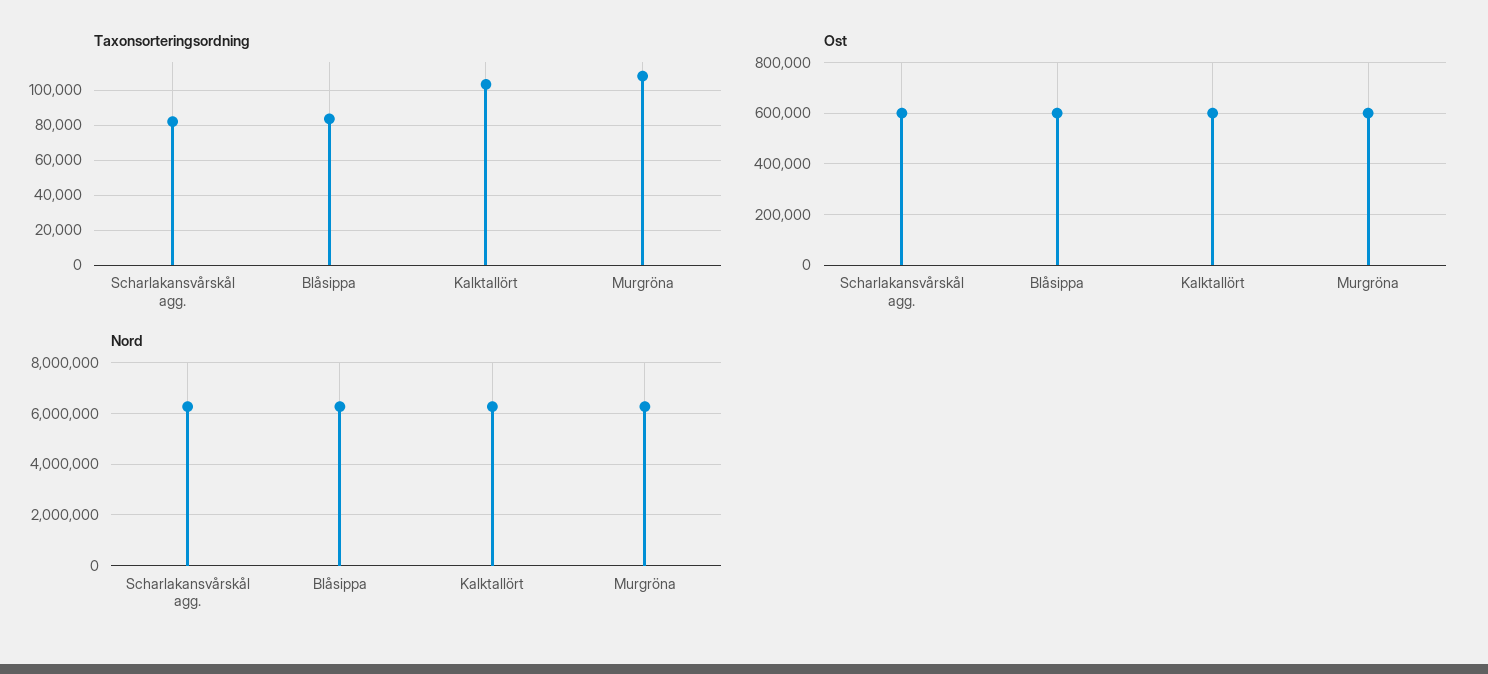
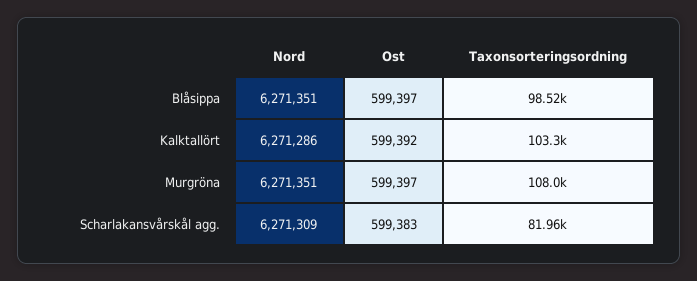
  {
    "Taxonsorteringsordning": {
      "Scharlakansvårskål agg.": 81960,
-     "Blåsippa": 85000,
+     "Blåsippa": 98520,
      "Kalktallört": 103300,
      "Murgröna": 108000
    },
    "Ost": {
      "Scharlakansvårskål agg.": 599383,
      "Blåsippa": 599397,
      "Kalktallört": 599392,
      "Murgröna": 599397
    },
    "Nord": {
      "Scharlakansvårskål agg.": 6271309,
      "Blåsippa": 6271351,
      "Kalktallört": 6271286,
      "Murgröna": 6271351
    }
  }

